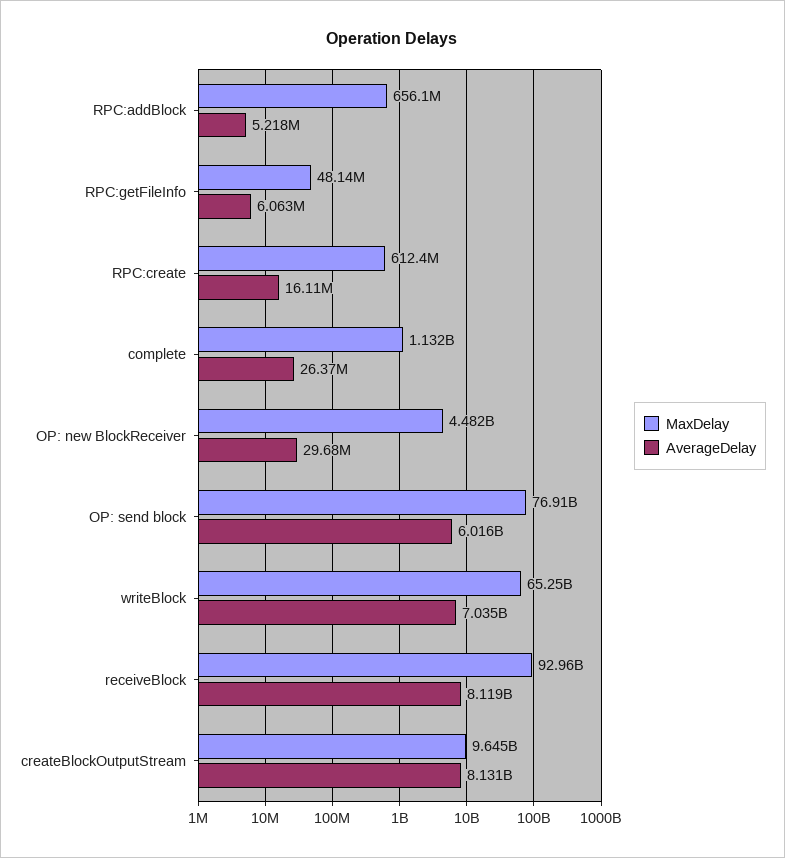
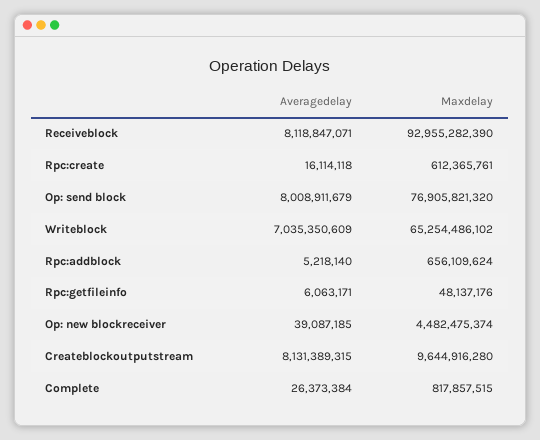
  {
    "MaxDelay": {
      "RPC:addBlock": 656109624,
      "RPC:getFileInfo": 48137176,
      "RPC:create": 612365761,
-     "complete": 1132000000,
+     "complete": 817857515,
      "OP: new BlockReceiver": 4482475374,
      "OP: send block": 76905821320,
      "writeBlock": 65254486102,
      "receiveBlock": 92955282390,
      "createBlockOutputStream": 9644916280
    },
    "AverageDelay": {
      "RPC:addBlock": 5218140,
      "RPC:getFileInfo": 6063171,
      "RPC:create": 16114118,
      "complete": 26373384,
-     "OP: new BlockReceiver": 29680000,
+     "OP: new BlockReceiver": 39087185,
-     "OP: send block": 6016000000,
+     "OP: send block": 8008911679,
      "writeBlock": 7035350609,
      "receiveBlock": 8118847071,
      "createBlockOutputStream": 8131389315
    }
  }

